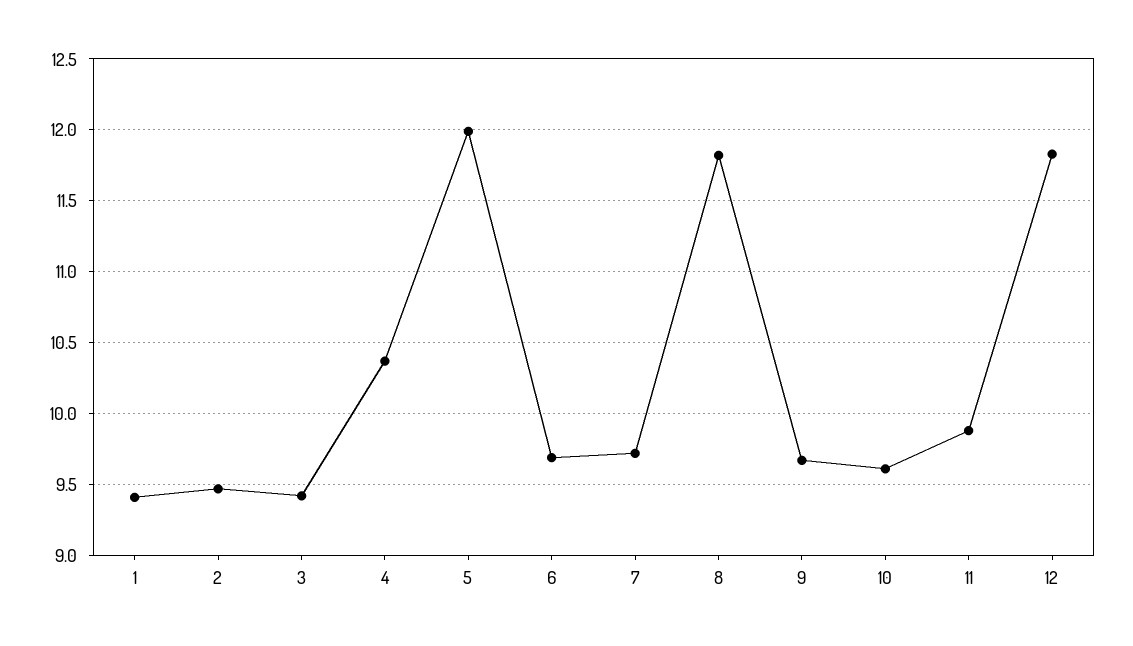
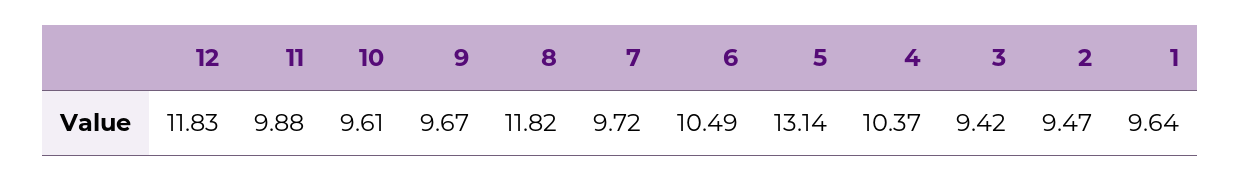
  {
-   "1": 9.4,
+   "1": 9.64,
    "2": 9.47,
    "3": 9.42,
    "4": 10.37,
-   "5": 12,
+   "5": 13.14,
-   "6": 9.7,
+   "6": 10.49,
    "7": 9.72,
    "8": 11.82,
    "9": 9.67,
    "10": 9.61,
    "11": 9.88,
    "12": 11.83
  }

